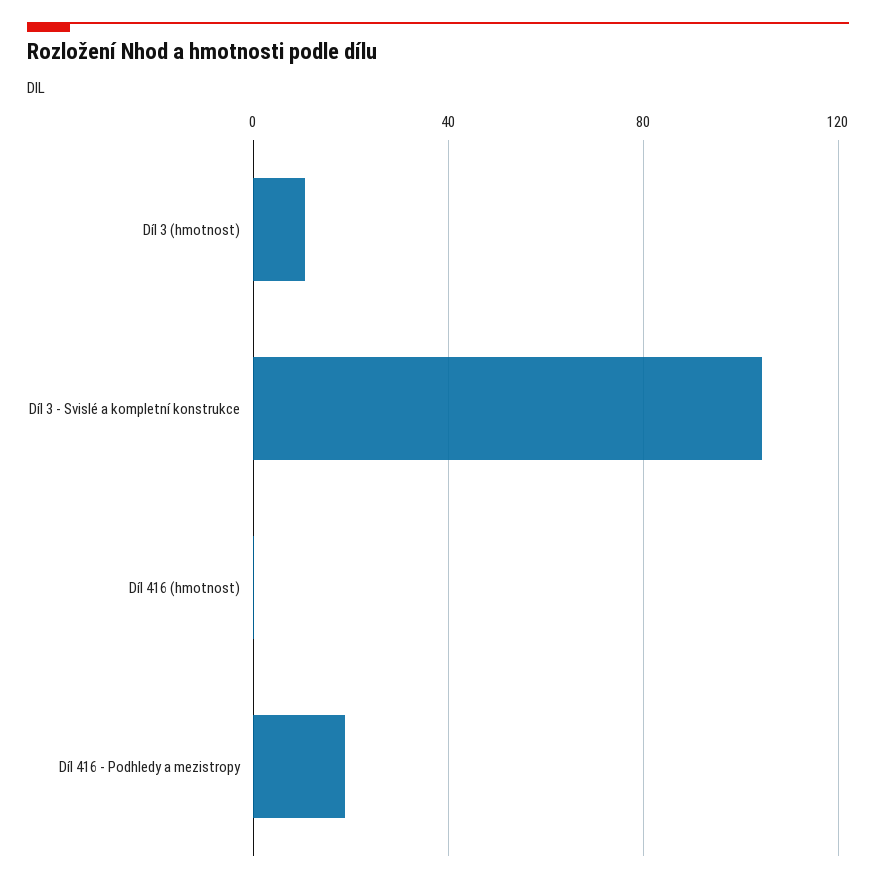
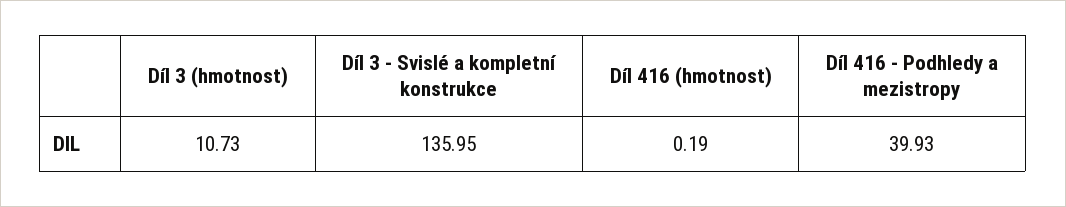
  {
    "Díl 3 (hmotnost)": 10.73,
-   "Díl 3 - Svislé a kompletní konstrukce": 105,
+   "Díl 3 - Svislé a kompletní konstrukce": 135.95,
    "Díl 416 (hmotnost)": 0.19,
-   "Díl 416 - Podhledy a mezistropy": 20
+   "Díl 416 - Podhledy a mezistropy": 39.93
  }

